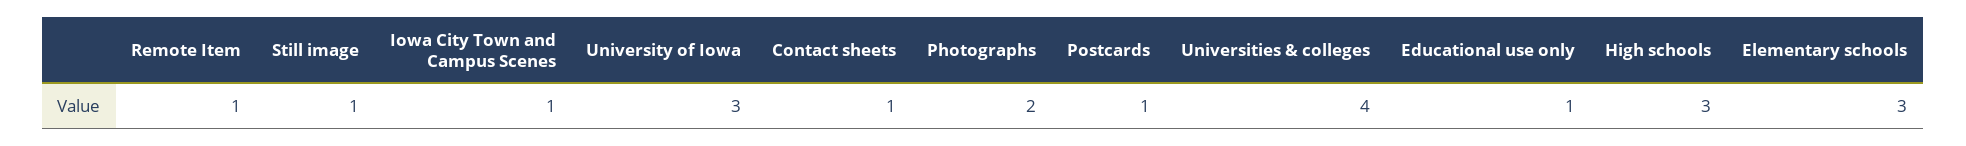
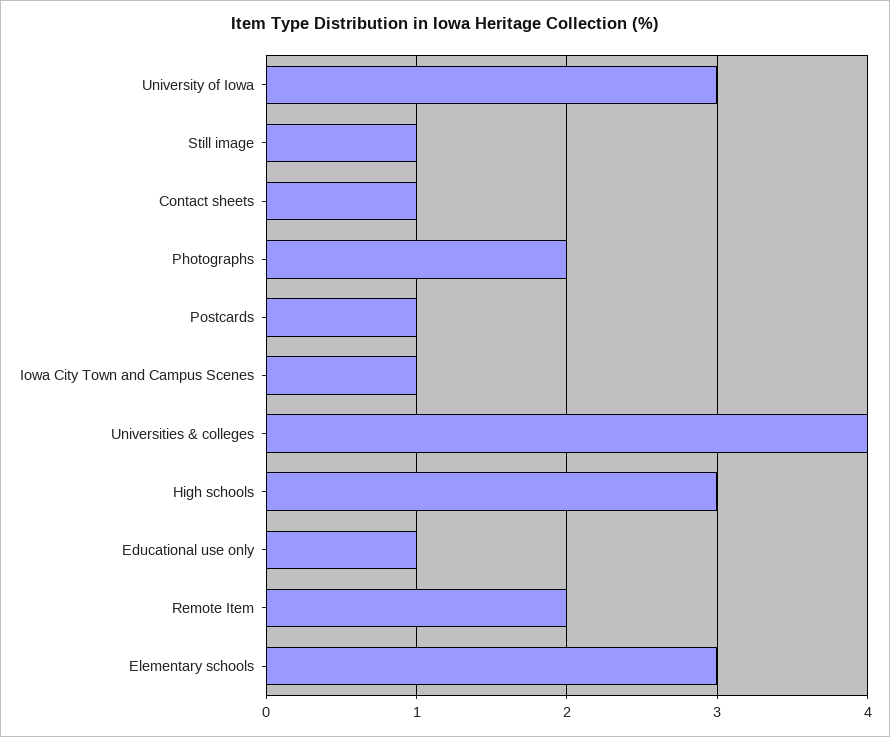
  {
-   "Remote Item": 1,
+   "Remote Item": 2,
    "Still image": 1,
    "Iowa City Town and Campus Scenes": 1,
    "University of Iowa": 3,
    "Contact sheets": 1,
    "Photographs": 2,
    "Postcards": 1,
    "Universities & colleges": 4,
    "Educational use only": 1,
    "High schools": 3,
    "Elementary schools": 3
  }

